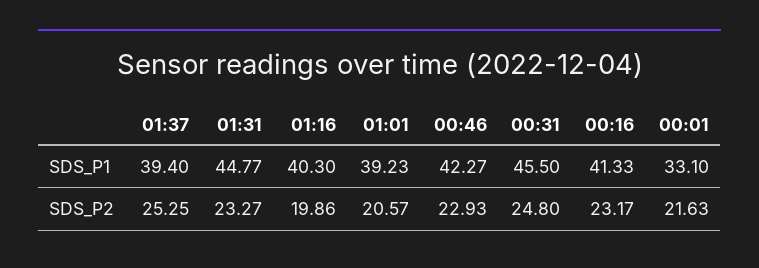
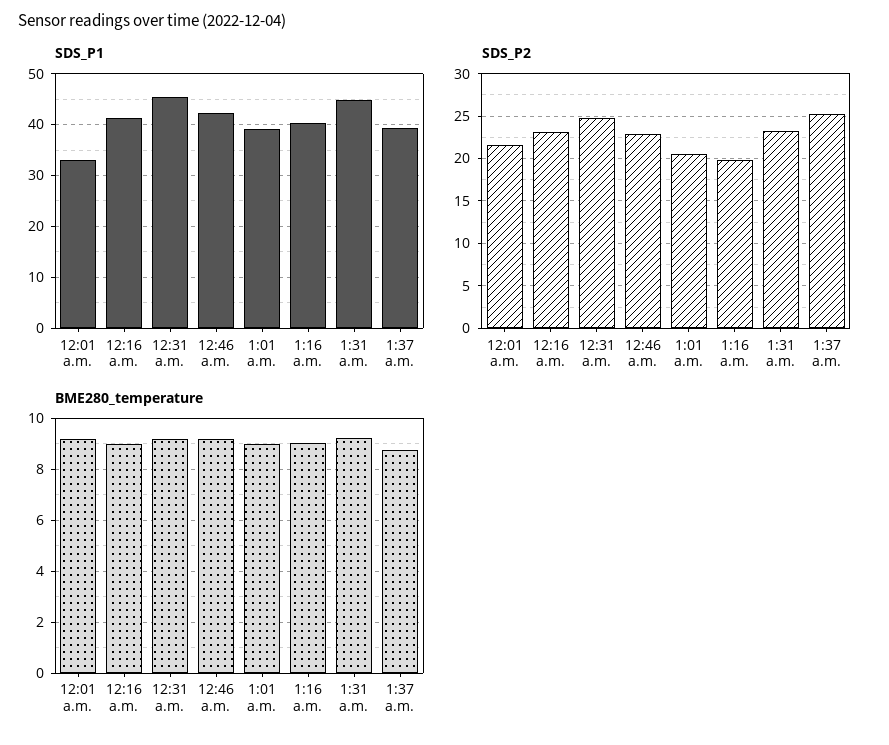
  {
    "SDS_P1": {
      "01:37": 39.4,
      "01:31": 44.77,
      "01:16": 40.3,
      "01:01": 39.23,
      "00:46": 42.27,
      "00:31": 45.5,
      "00:16": 41.33,
      "00:01": 33.1
    },
    "SDS_P2": {
      "01:37": 25.25,
      "01:31": 23.27,
      "01:16": 19.86,
      "01:01": 20.57,
      "00:46": 22.93,
      "00:31": 24.8,
      "00:16": 23.17,
      "00:01": 21.63
-   }
+   },
+   "BME280_temperature": {
+     "00:01": 9.25,
+     "00:16": 9,
+     "00:31": 9.25,
+     "00:46": 9.25,
+     "01:01": 9,
+     "01:16": 9,
+     "01:31": 9.25,
+     "01:37": 8.75
+   }
  }

